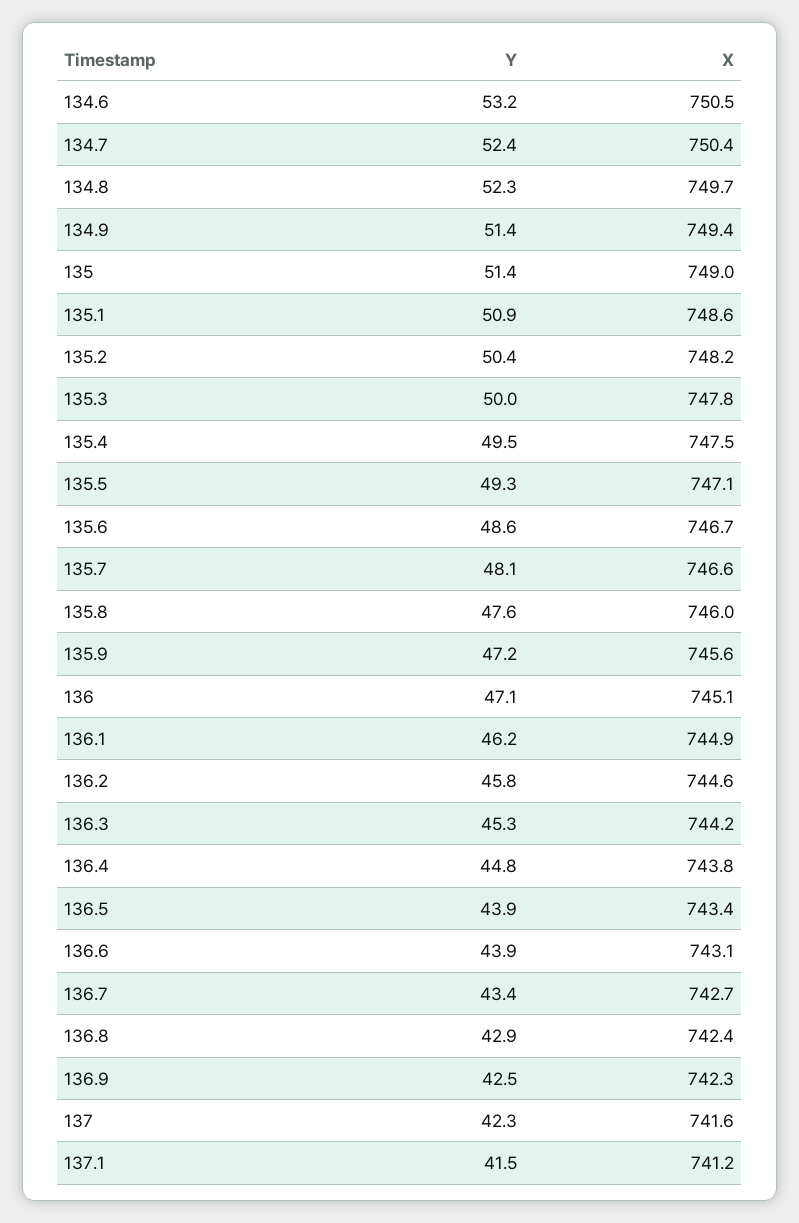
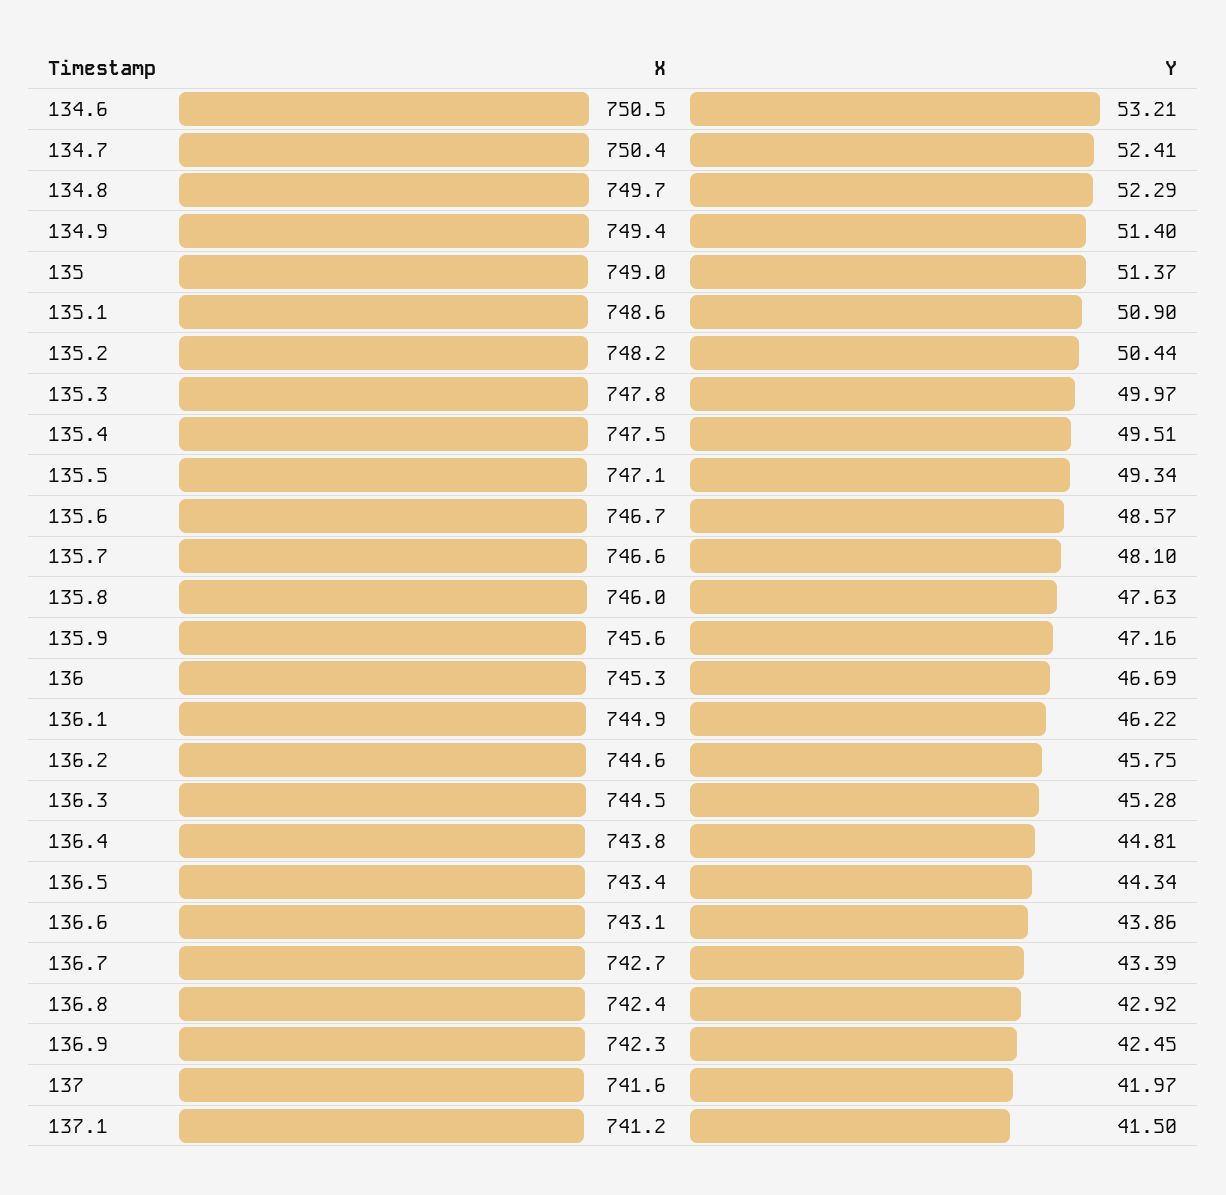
  {
    "Y": {
      "134.6": 53.21,
      "134.7": 52.41,
      "134.8": 52.29,
      "134.9": 51.4,
      "135": 51.37,
      "135.1": 50.9,
      "135.2": 50.44,
      "135.3": 49.97,
      "135.4": 49.51,
      "135.5": 49.34,
      "135.6": 48.57,
      "135.7": 48.1,
      "135.8": 47.63,
      "135.9": 47.16,
-     "136": 47.1,
+     "136": 46.69,
      "136.1": 46.22,
      "136.2": 45.75,
      "136.3": 45.28,
      "136.4": 44.81,
-     "136.5": 43.9,
+     "136.5": 44.34,
      "136.6": 43.86,
      "136.7": 43.39,
      "136.8": 42.92,
      "136.9": 42.45,
-     "137": 42.3,
+     "137": 41.97,
      "137.1": 41.5
    },
    "X": {
      "134.6": 750.5,
      "134.7": 750.4,
      "134.8": 749.7,
      "134.9": 749.4,
      "135": 749,
      "135.1": 748.6,
      "135.2": 748.2,
      "135.3": 747.8,
      "135.4": 747.5,
      "135.5": 747.1,
      "135.6": 746.7,
      "135.7": 746.6,
      "135.8": 746,
      "135.9": 745.6,
-     "136": 745.1,
+     "136": 745.3,
      "136.1": 744.9,
      "136.2": 744.6,
-     "136.3": 744.2,
+     "136.3": 744.5,
      "136.4": 743.8,
      "136.5": 743.4,
      "136.6": 743.1,
      "136.7": 742.7,
      "136.8": 742.4,
      "136.9": 742.3,
      "137": 741.6,
      "137.1": 741.2
    }
  }

